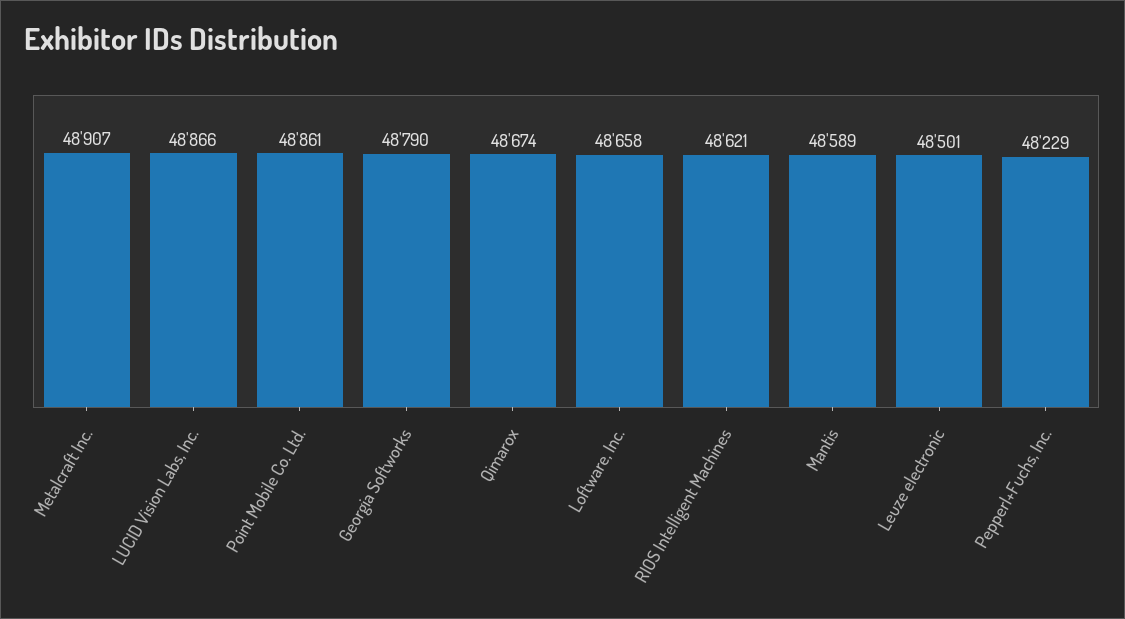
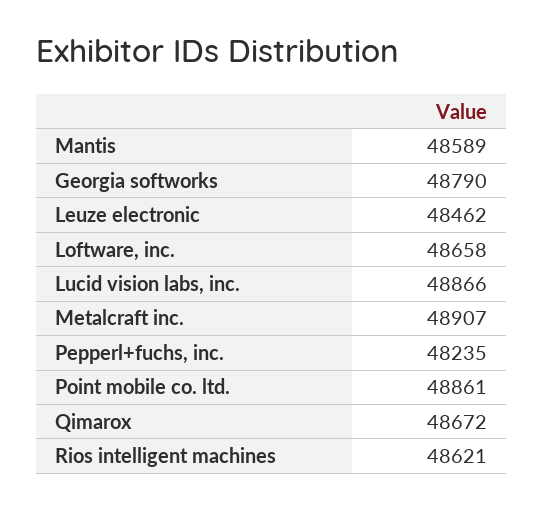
  {
    "Metalcraft Inc.": 48907,
    "LUCID Vision Labs, Inc.": 48866,
    "Point Mobile Co. Ltd.": 48861,
    "Georgia Softworks": 48790,
-   "Qimarox": 48674,
+   "Qimarox": 48672,
    "Loftware, Inc.": 48658,
    "RIOS Intelligent Machines": 48621,
    "Mantis": 48589,
-   "Leuze electronic": 48501,
+   "Leuze electronic": 48462,
-   "Pepperl+Fuchs, Inc.": 48229
+   "Pepperl+Fuchs, Inc.": 48235
  }

